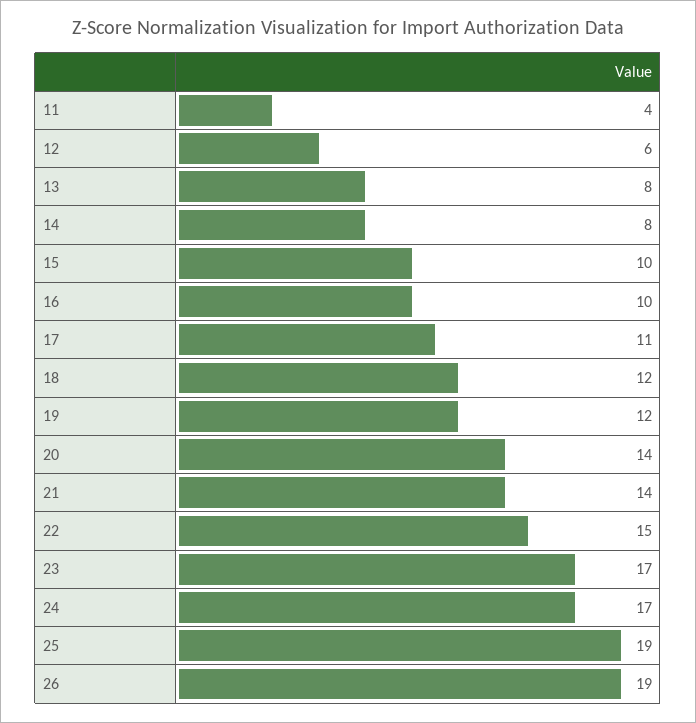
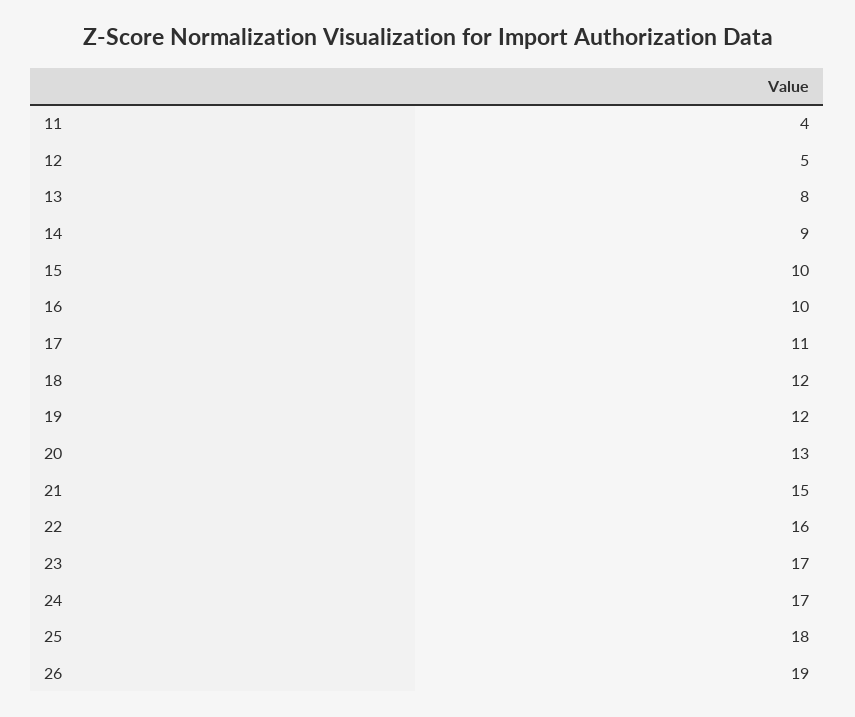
  {
    "11": 4,
-   "12": 6,
+   "12": 5,
    "13": 8,
-   "14": 8,
+   "14": 9,
    "15": 10,
    "16": 10,
    "17": 11,
    "18": 12,
    "19": 12,
-   "20": 14,
+   "20": 13,
-   "21": 14,
+   "21": 15,
-   "22": 15,
+   "22": 16,
    "23": 17,
    "24": 17,
-   "25": 19,
+   "25": 18,
    "26": 19
  }

